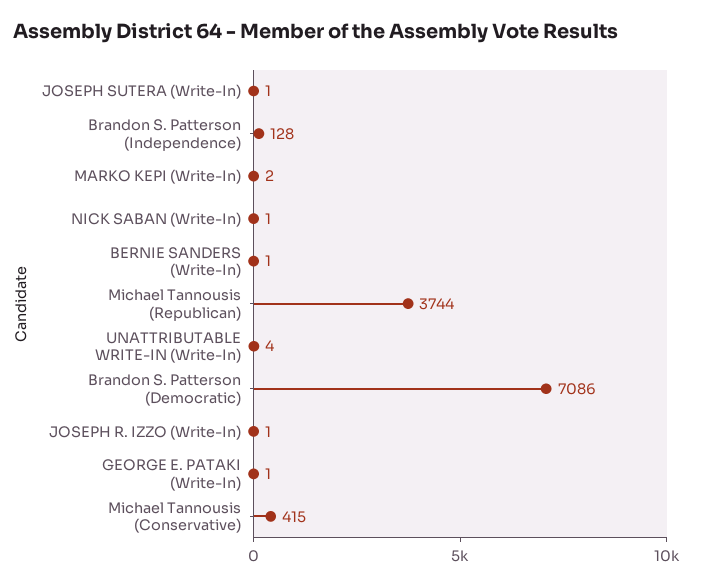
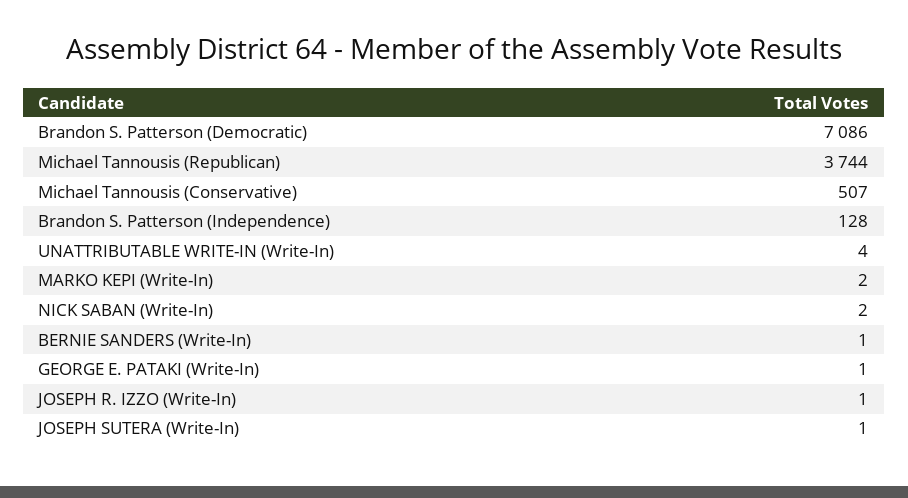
  {
    "JOSEPH SUTERA (Write-In)": 1,
    "Brandon S. Patterson (Independence)": 128,
    "MARKO KEPI (Write-In)": 2,
-   "NICK SABAN (Write-In)": 1,
+   "NICK SABAN (Write-In)": 2,
    "BERNIE SANDERS (Write-In)": 1,
    "Michael Tannousis (Republican)": 3744,
    "UNATTRIBUTABLE WRITE-IN (Write-In)": 4,
    "Brandon S. Patterson (Democratic)": 7086,
    "JOSEPH R. IZZO (Write-In)": 1,
    "GEORGE E. PATAKI (Write-In)": 1,
-   "Michael Tannousis (Conservative)": 415
+   "Michael Tannousis (Conservative)": 507
  }

